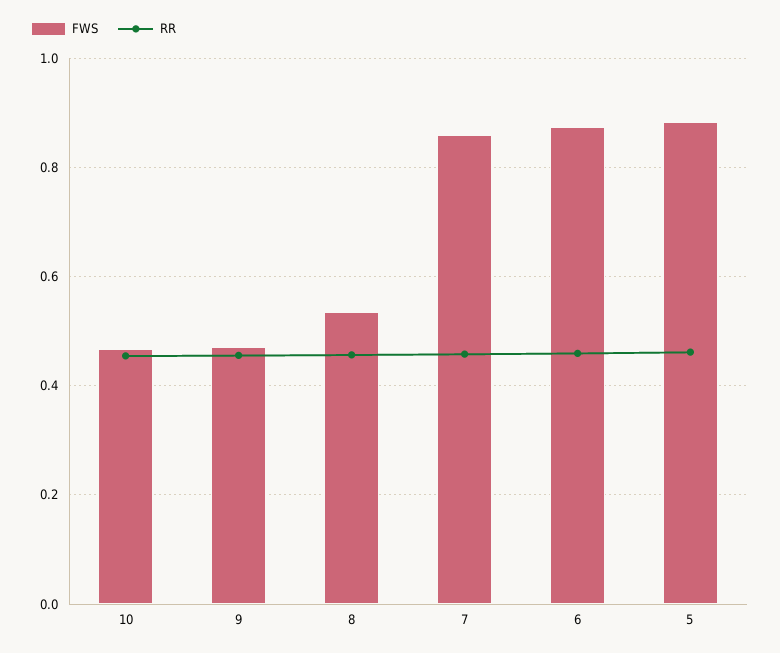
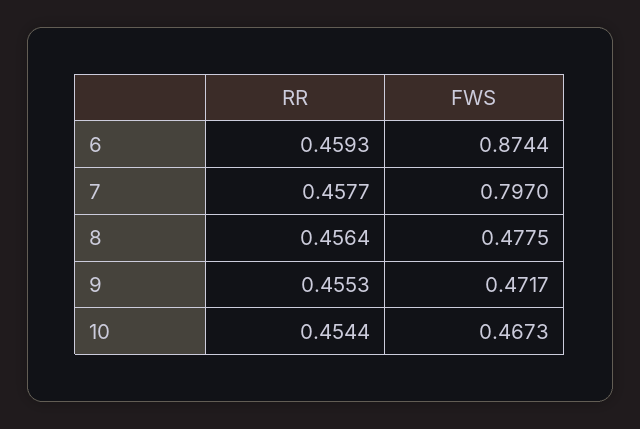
  {
    "FWS": {
      "10": 0.4673,
      "9": 0.4717,
-     "8": 0.54,
+     "8": 0.4775,
-     "7": 0.86,
+     "7": 0.797,
-     "6": 0.8744,
+     "6": 0.8744
-     "5": 0.88
    },
    "RR": {
      "10": 0.4544,
      "9": 0.4553,
      "8": 0.4564,
      "7": 0.4577,
-     "6": 0.4593,
+     "6": 0.4593
-     "5": 0.46
    }
  }

